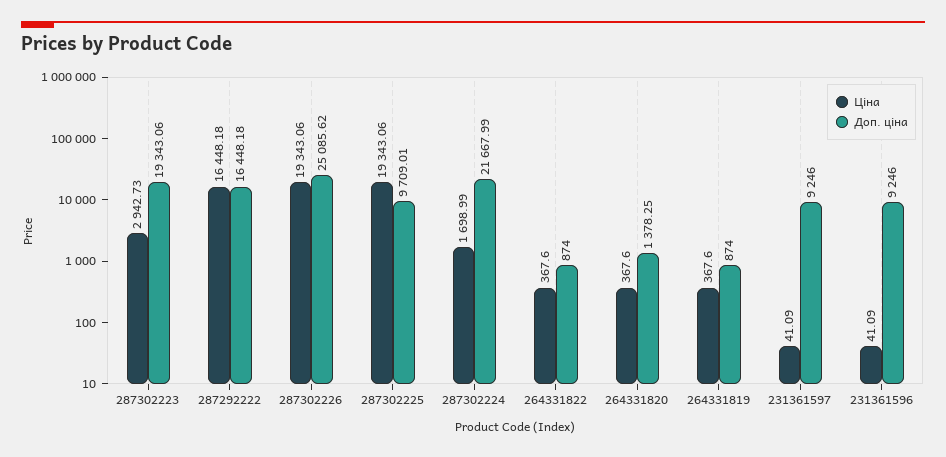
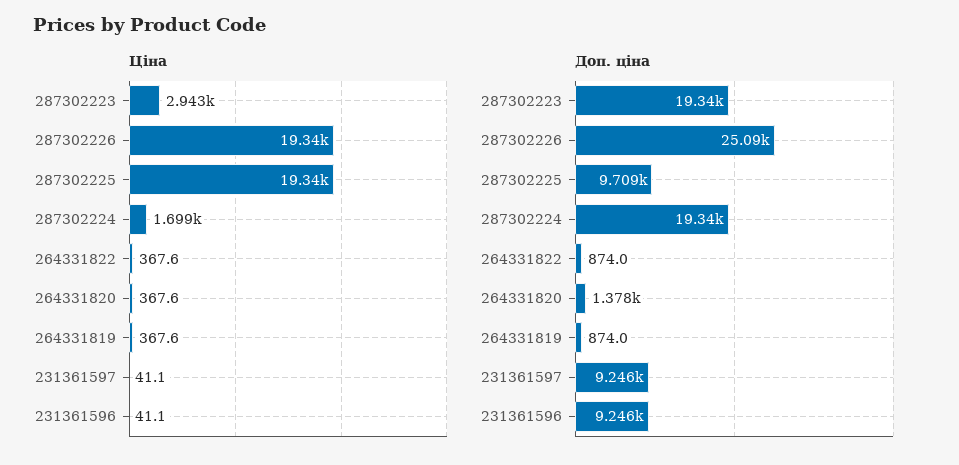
  {
    "Ціна": {
      "287302223": 2942.73,
-     "287292222": 16448.18,
      "287302226": 19343.06,
      "287302225": 19343.06,
      "287302224": 1698.99,
      "264331822": 367.6,
      "264331820": 367.6,
      "264331819": 367.6,
      "231361597": 41.09,
      "231361596": 41.09
    },
    "Доп. ціна": {
      "287302223": 19343.06,
-     "287292222": 16448.18,
      "287302226": 25085.62,
      "287302225": 9709.01,
-     "287302224": 21667.99,
+     "287302224": 19340,
      "264331822": 874,
      "264331820": 1378.25,
      "264331819": 874,
      "231361597": 9246,
      "231361596": 9246
    }
  }

